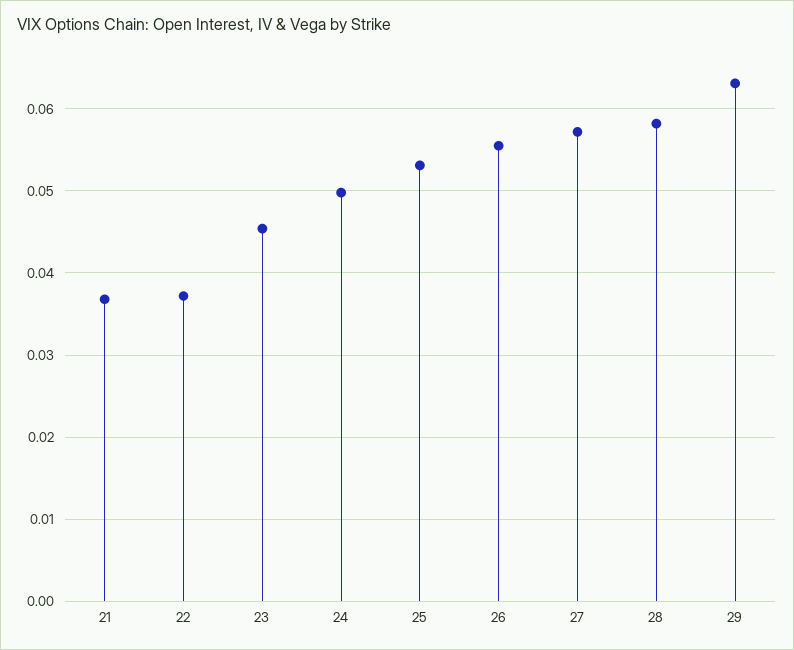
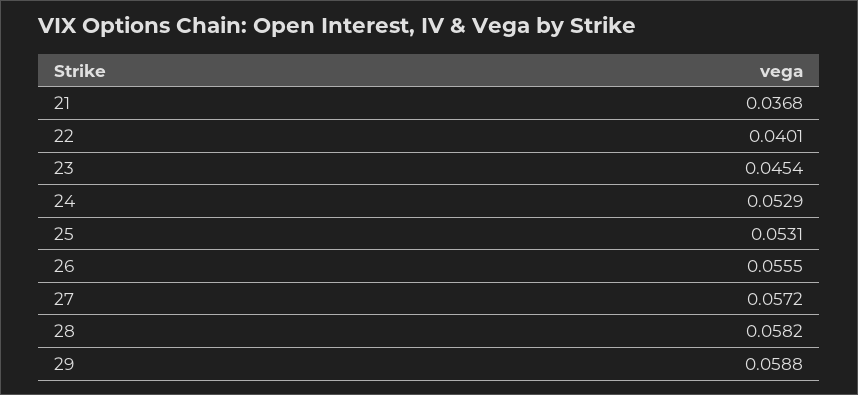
  {
    "21": 0.0368,
-   "22": 0.037,
+   "22": 0.0401,
    "23": 0.0454,
-   "24": 0.05,
+   "24": 0.0529,
    "25": 0.0531,
    "26": 0.0555,
    "27": 0.0572,
    "28": 0.0582,
-   "29": 0.063
+   "29": 0.0588
  }

